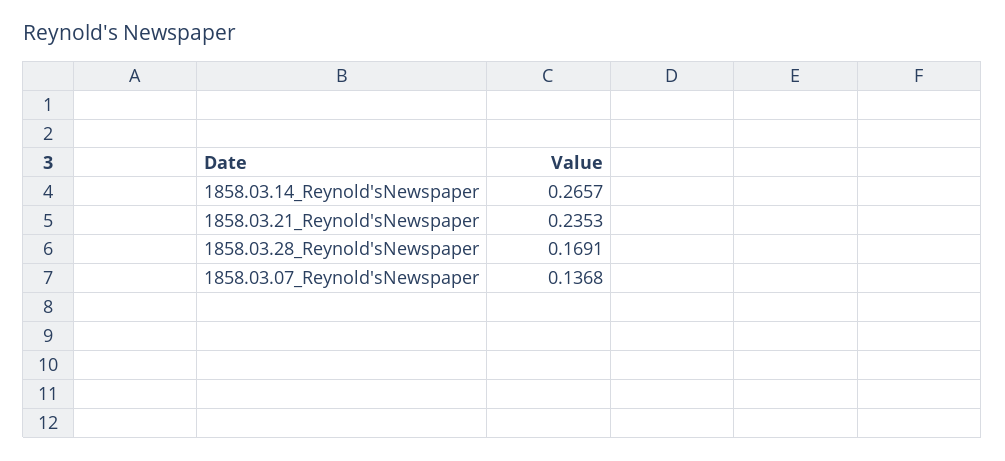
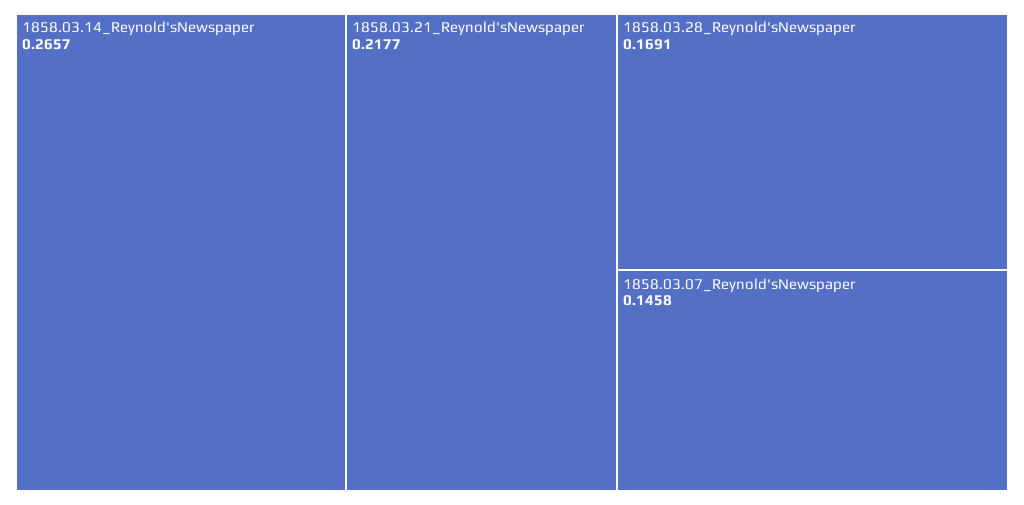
  {
    "1858.03.14_Reynold'sNewspaper": 0.2657,
-   "1858.03.21_Reynold'sNewspaper": 0.2353,
+   "1858.03.21_Reynold'sNewspaper": 0.2177,
    "1858.03.28_Reynold'sNewspaper": 0.1691,
-   "1858.03.07_Reynold'sNewspaper": 0.1368
+   "1858.03.07_Reynold'sNewspaper": 0.1458
  }

